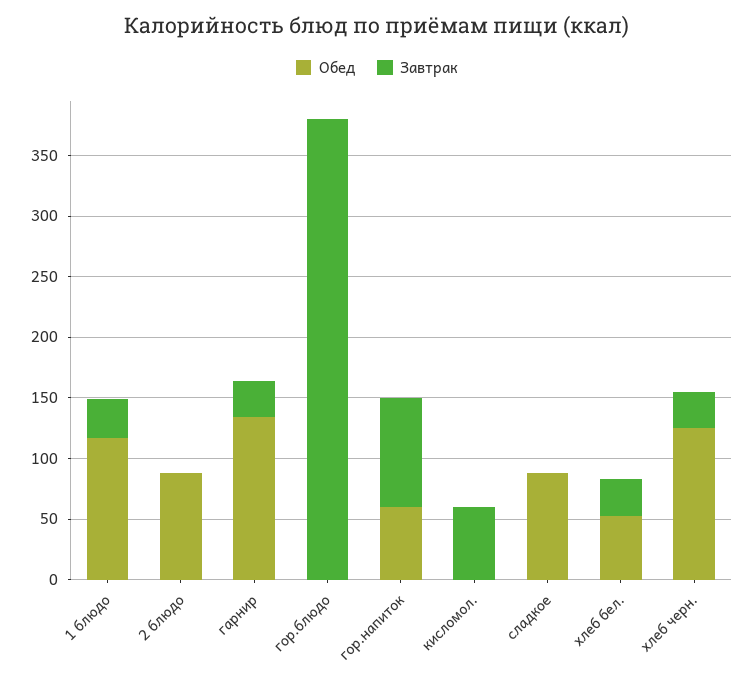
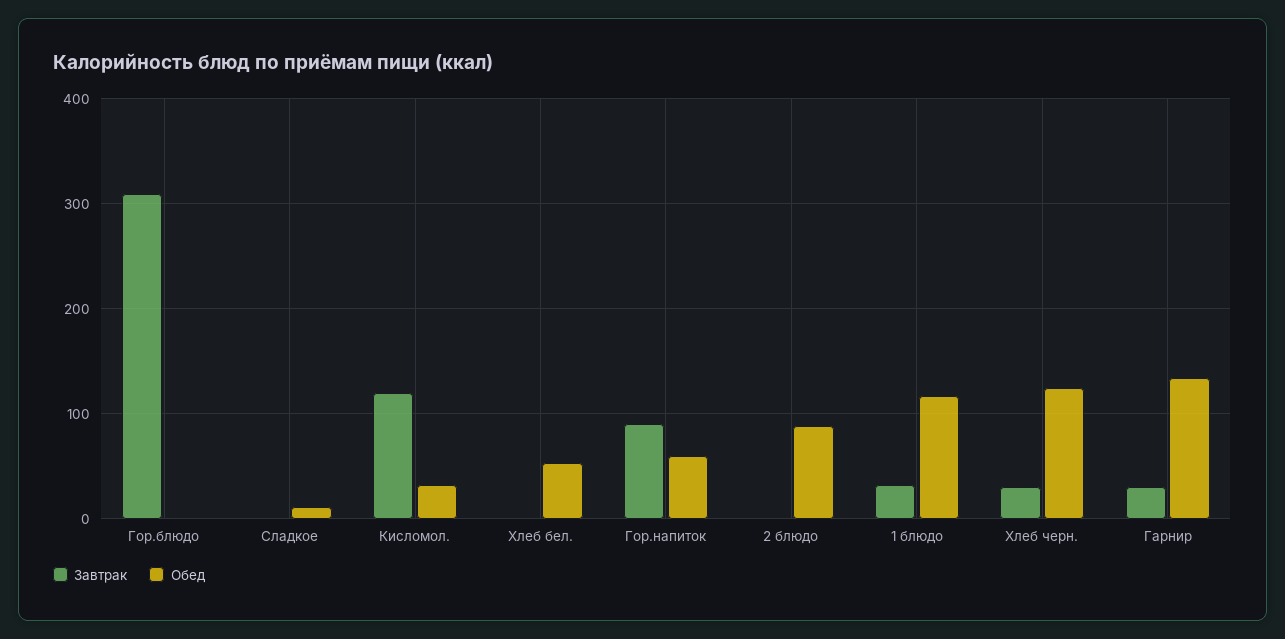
  {
    "Обед": {
      "1 блюдо": 120,
      "2 блюдо": 90,
      "гарнир": 130,
      "гор.блюдо": 0,
      "гор.напиток": 60,
-     "кисломол.": 0,
+     "кисломол.": 30,
-     "сладкое": 90,
+     "сладкое": 10,
      "хлеб бел.": 50,
      "хлеб черн.": 130
    },
    "Завтрак": {
      "1 блюдо": 30,
      "2 блюдо": 0,
      "гарнир": 30,
-     "гор.блюдо": 380,
+     "гор.блюдо": 310,
      "гор.напиток": 90,
-     "кисломол.": 60,
+     "кисломол.": 120,
      "сладкое": 0,
-     "хлеб бел.": 30,
+     "хлеб бел.": 0,
      "хлеб черн.": 30
    }
  }

